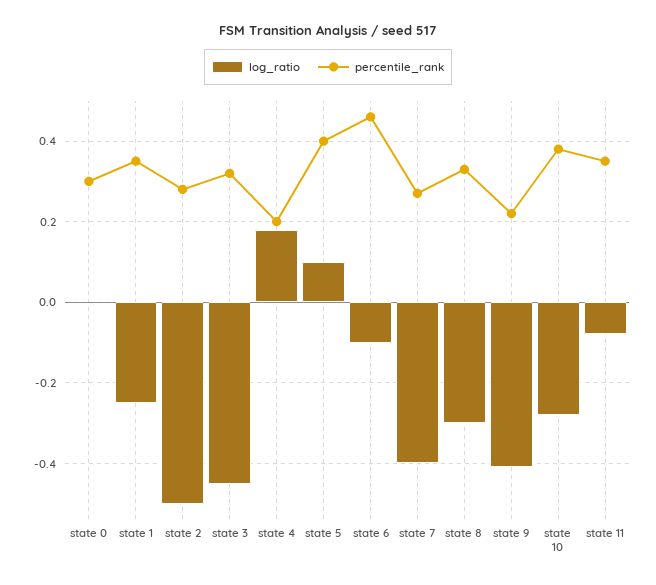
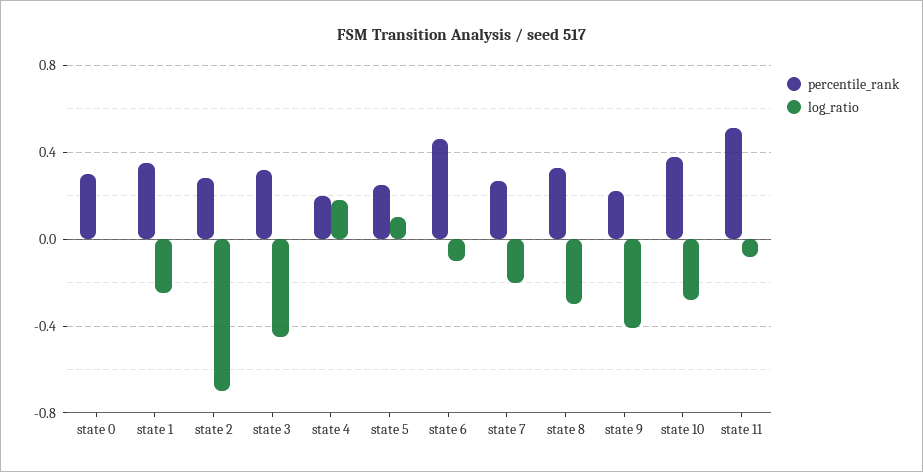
  {
    "log_ratio": {
      "state 0": 0,
      "state 1": -0.25,
-     "state 2": -0.5,
+     "state 2": -0.7,
      "state 3": -0.45,
      "state 4": 0.2,
      "state 5": 0.1,
      "state 6": -0.1,
-     "state 7": -0.4,
+     "state 7": -0.2,
      "state 8": -0.3,
      "state 9": -0.4,
      "state 10": -0.3,
      "state 11": -0.1
    },
    "percentile_rank": {
      "state 0": 0.3,
      "state 1": 0.35,
      "state 2": 0.3,
      "state 3": 0.3,
      "state 4": 0.2,
-     "state 5": 0.4,
+     "state 5": 0.25,
      "state 6": 0.45,
      "state 7": 0.25,
      "state 8": 0.35,
      "state 9": 0.2,
      "state 10": 0.4,
-     "state 11": 0.35
+     "state 11": 0.5
    }
  }

